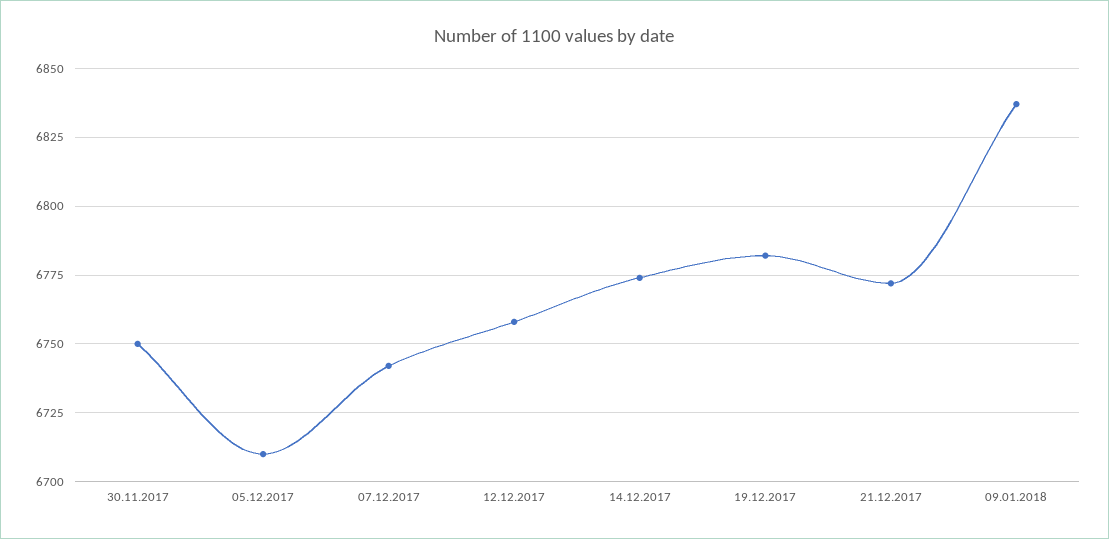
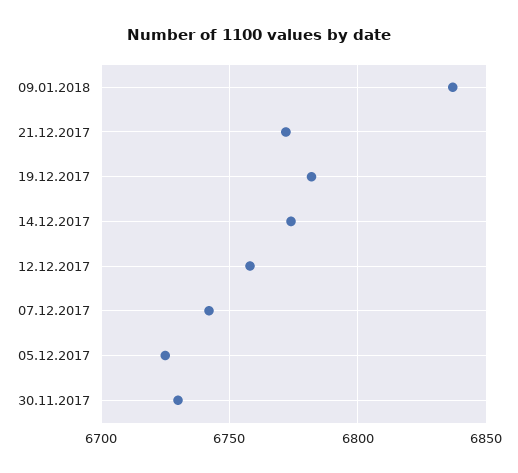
  {
-   "30.11.2017": 6750,
+   "30.11.2017": 6730,
-   "05.12.2017": 6710,
+   "05.12.2017": 6725,
    "07.12.2017": 6740,
    "12.12.2017": 6760,
    "14.12.2017": 6775,
    "19.12.2017": 6780,
    "21.12.2017": 6770,
    "09.01.2018": 6835
  }

